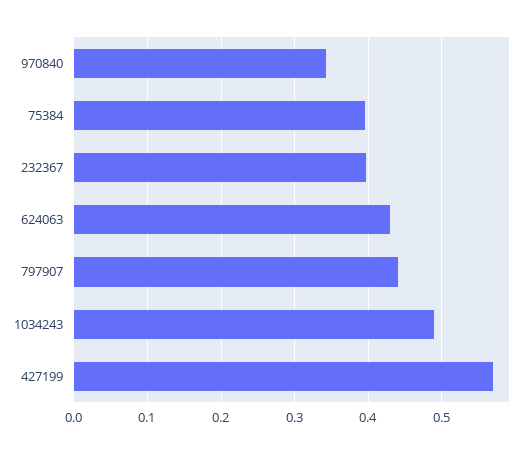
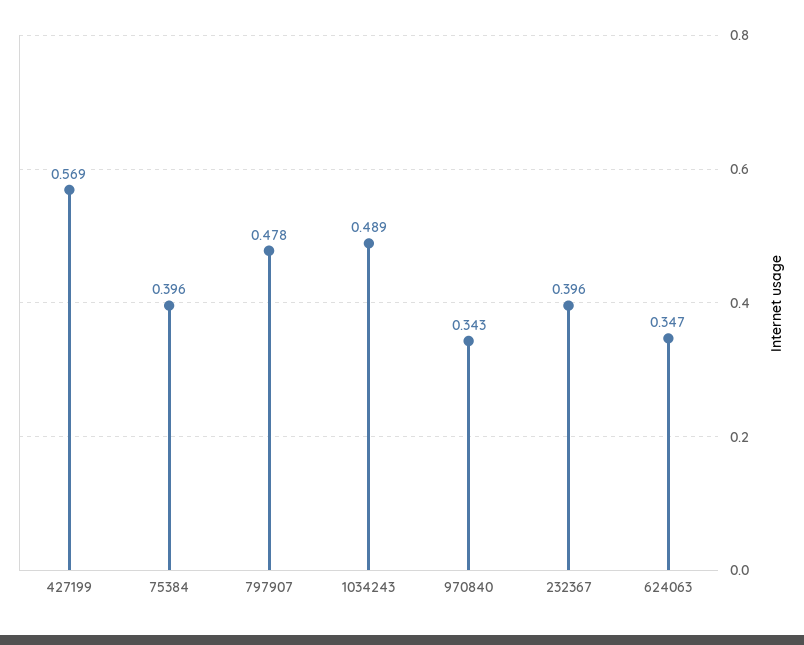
  {
    "970840": 0.343,
    "75384": 0.396,
    "232367": 0.396,
-   "624063": 0.43,
+   "624063": 0.347,
-   "797907": 0.44,
+   "797907": 0.478,
    "1034243": 0.489,
    "427199": 0.569
  }

